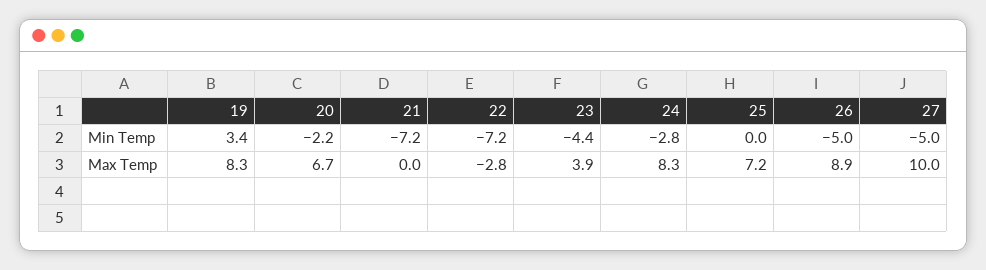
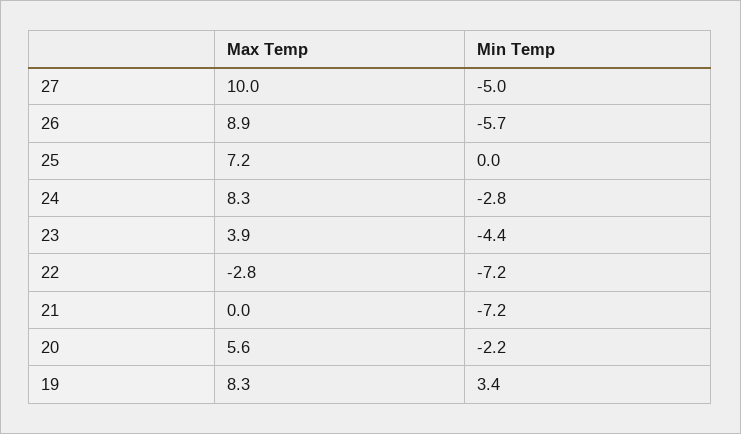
  {
    "19": {
      "Min Temp": 3.4,
      "Max Temp": 8.3
    },
    "20": {
      "Min Temp": -2.2,
-     "Max Temp": 6.7
+     "Max Temp": 5.6
    },
    "21": {
      "Min Temp": -7.2,
      "Max Temp": 0
    },
    "22": {
      "Min Temp": -7.2,
      "Max Temp": -2.8
    },
    "23": {
      "Min Temp": -4.4,
      "Max Temp": 3.9
    },
    "24": {
      "Min Temp": -2.8,
      "Max Temp": 8.3
    },
    "25": {
      "Min Temp": 0,
      "Max Temp": 7.2
    },
    "26": {
-     "Min Temp": -5,
+     "Min Temp": -5.7,
      "Max Temp": 8.9
    },
    "27": {
      "Min Temp": -5,
      "Max Temp": 10
    }
  }

